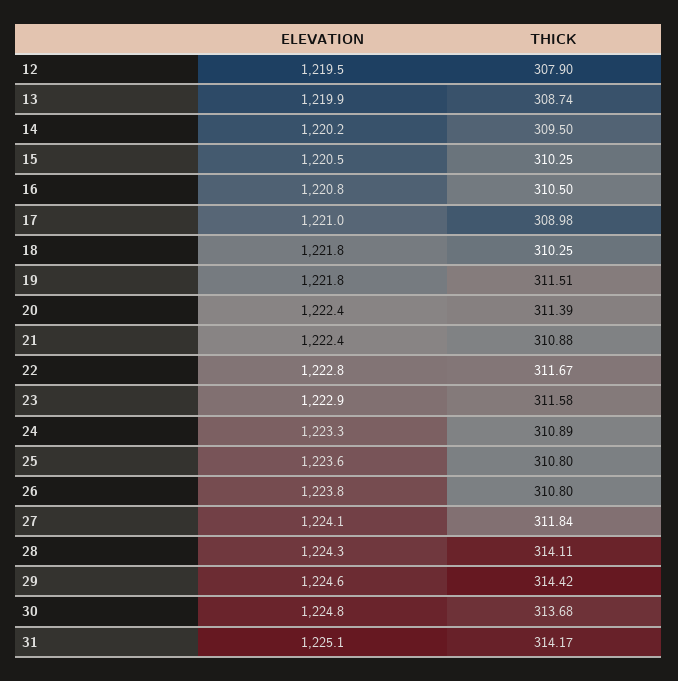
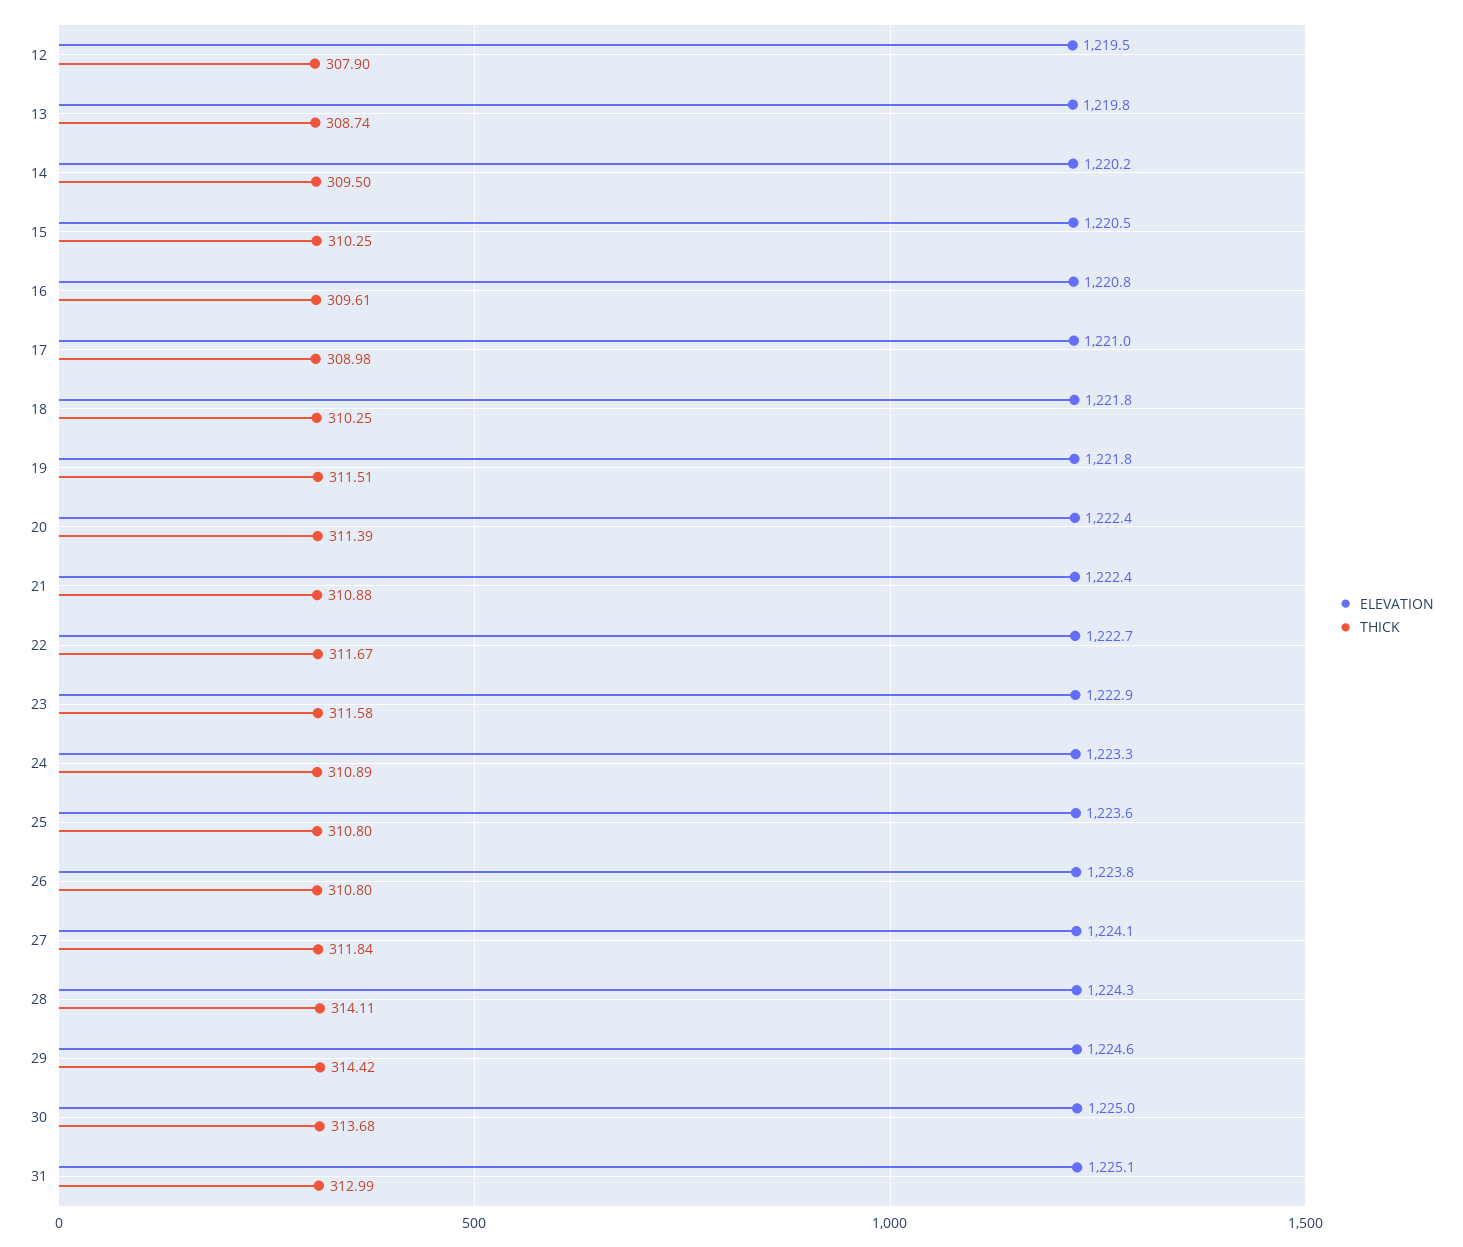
  {
    "ELEVATION": {
      "12": 1219.5,
-     "13": 1219.9,
+     "13": 1219.8,
      "14": 1220.2,
      "15": 1220.5,
      "16": 1220.8,
      "17": 1221,
      "18": 1221.8,
      "19": 1221.8,
      "20": 1222.4,
      "21": 1222.4,
-     "22": 1222.8,
+     "22": 1222.7,
      "23": 1222.9,
      "24": 1223.3,
      "25": 1223.6,
      "26": 1223.8,
      "27": 1224.1,
      "28": 1224.3,
      "29": 1224.6,
-     "30": 1224.8,
+     "30": 1225,
      "31": 1225.1
    },
    "THICK": {
      "12": 307.9,
      "13": 308.74,
      "14": 309.5,
      "15": 310.25,
-     "16": 310.5,
+     "16": 309.61,
      "17": 308.98,
      "18": 310.25,
      "19": 311.51,
      "20": 311.39,
      "21": 310.88,
      "22": 311.67,
      "23": 311.58,
      "24": 310.89,
      "25": 310.8,
      "26": 310.8,
      "27": 311.84,
      "28": 314.11,
      "29": 314.42,
      "30": 313.68,
-     "31": 314.17
+     "31": 312.99
    }
  }

